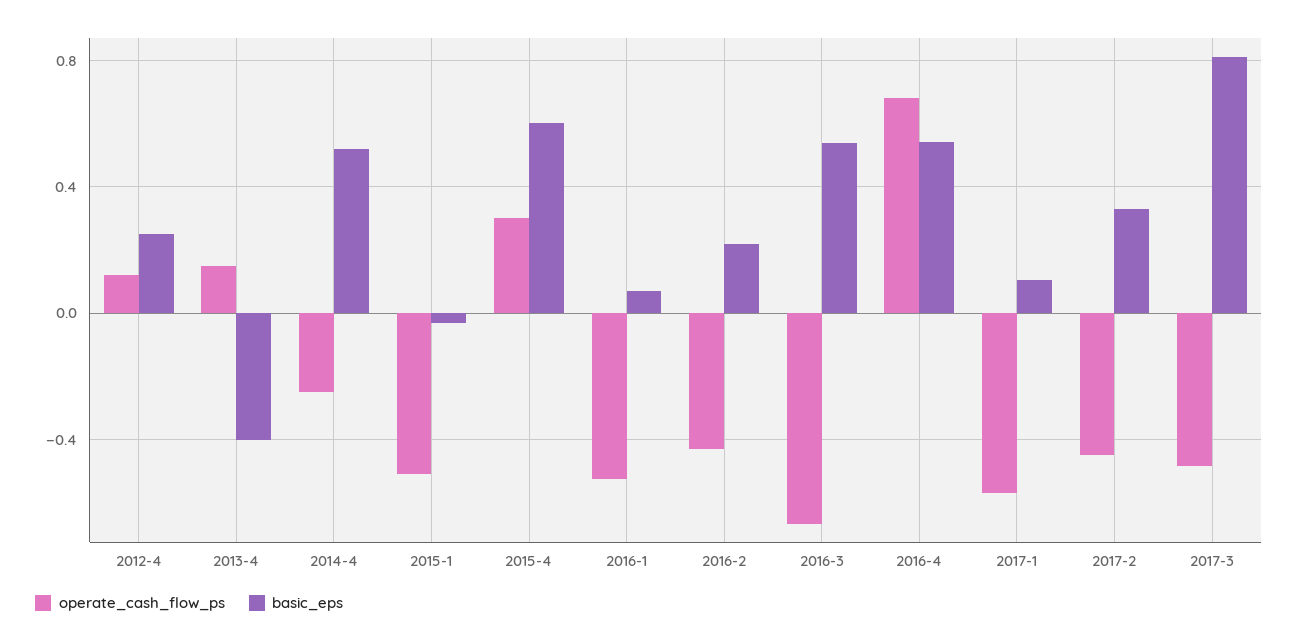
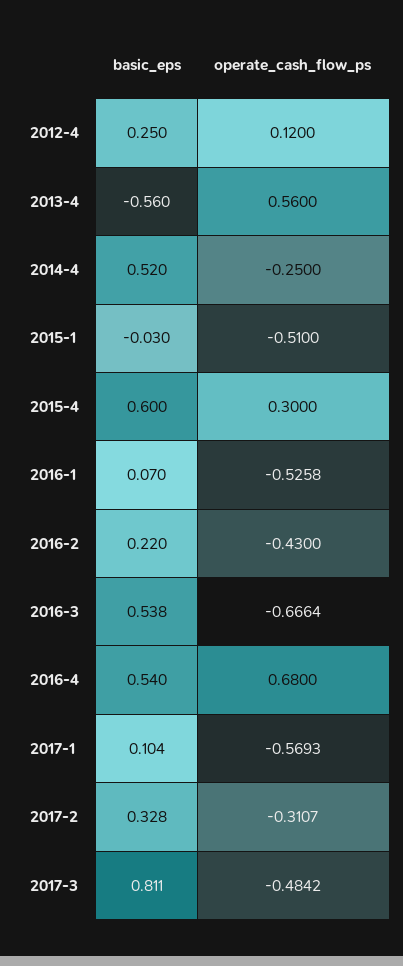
  {
    "operate_cash_flow_ps": {
      "2012-4": 0.12,
-     "2013-4": 0.15,
+     "2013-4": 0.56,
      "2014-4": -0.25,
      "2015-1": -0.51,
      "2015-4": 0.3,
      "2016-1": -0.5258,
      "2016-2": -0.43,
      "2016-3": -0.6664,
      "2016-4": 0.68,
      "2017-1": -0.5693,
-     "2017-2": -0.45,
+     "2017-2": -0.3107,
      "2017-3": -0.4842
    },
    "basic_eps": {
      "2012-4": 0.25,
-     "2013-4": -0.4,
+     "2013-4": -0.56,
      "2014-4": 0.52,
      "2015-1": -0.03,
      "2015-4": 0.6,
      "2016-1": 0.07,
      "2016-2": 0.22,
      "2016-3": 0.538,
      "2016-4": 0.54,
      "2017-1": 0.104,
      "2017-2": 0.328,
      "2017-3": 0.811
    }
  }

